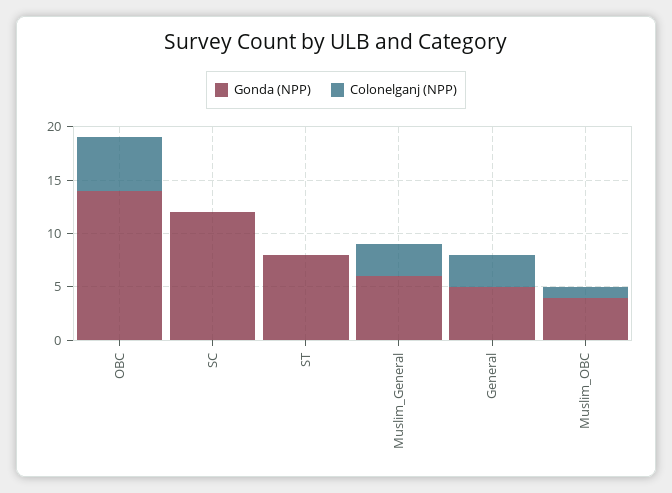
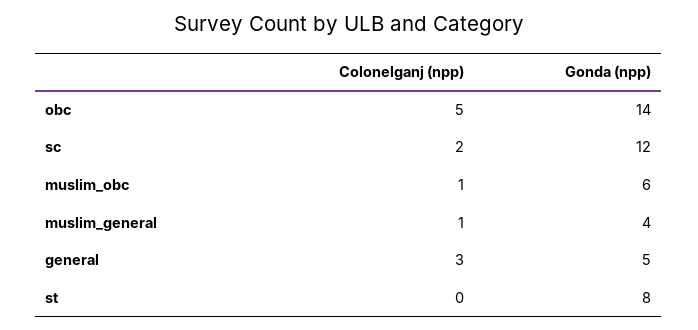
  {
    "Gonda (NPP)": {
      "OBC": 14,
      "SC": 12,
      "ST": 8,
-     "Muslim_General": 6,
+     "Muslim_General": 4,
      "General": 5,
-     "Muslim_OBC": 4
+     "Muslim_OBC": 6
    },
    "Colonelganj (NPP)": {
      "OBC": 5,
-     "SC": 0,
+     "SC": 2,
      "ST": 0,
-     "Muslim_General": 3,
+     "Muslim_General": 1,
      "General": 3,
      "Muslim_OBC": 1
    }
  }

